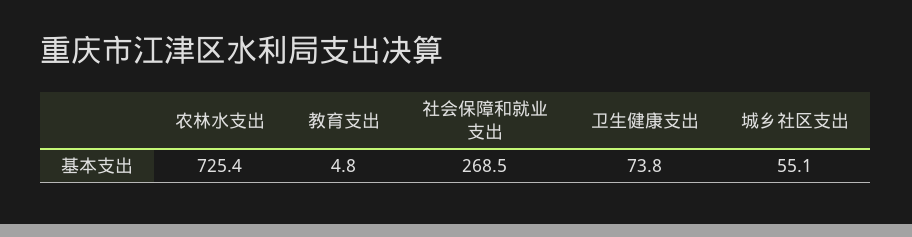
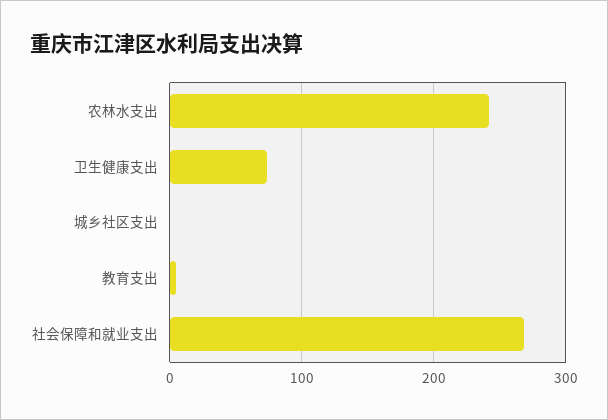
  {
-   "农林水支出": 725.4,
+   "农林水支出": 240,
    "教育支出": 4.8,
    "社会保障和就业支出": 268.5,
    "卫生健康支出": 73.8,
-   "城乡社区支出": 55.1
+   "城乡社区支出": 0
  }

